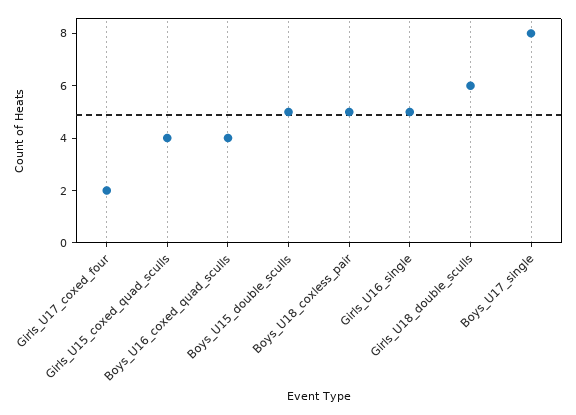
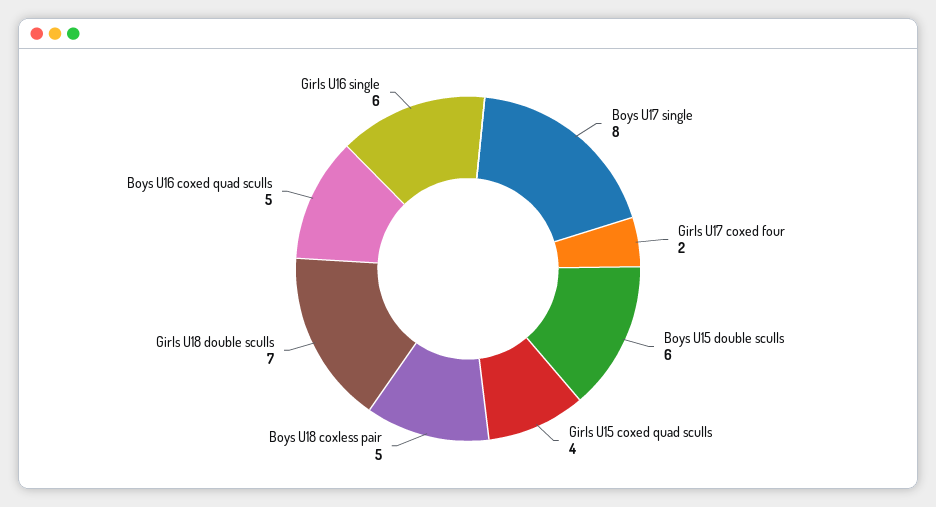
  {
    "Girls_U17_coxed_four": 2,
    "Girls_U15_coxed_quad_sculls": 4,
-   "Boys_U16_coxed_quad_sculls": 4,
+   "Boys_U16_coxed_quad_sculls": 5,
-   "Boys_U15_double_sculls": 5,
+   "Boys_U15_double_sculls": 6,
    "Boys_U18_coxless_pair": 5,
-   "Girls_U16_single": 5,
+   "Girls_U16_single": 6,
-   "Girls_U18_double_sculls": 6,
+   "Girls_U18_double_sculls": 7,
    "Boys_U17_single": 8
  }

